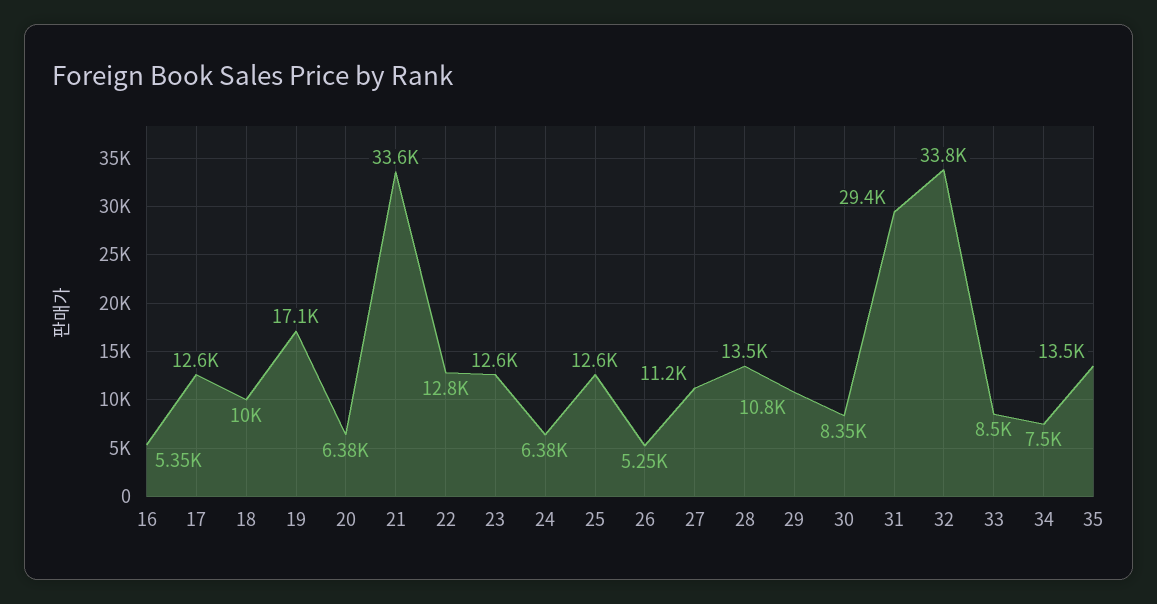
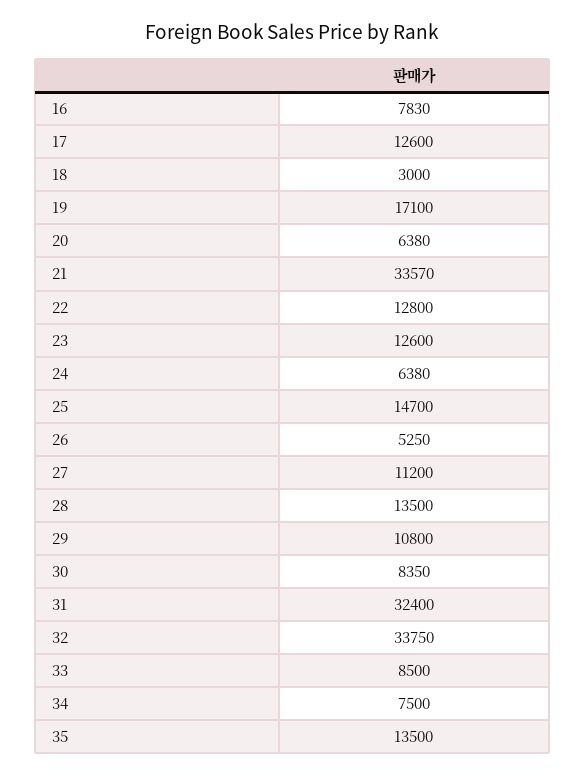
  {
-   "16": 5350,
+   "16": 7830,
    "17": 12600,
-   "18": 10000,
+   "18": 3000,
    "19": 17100,
    "20": 6380,
    "21": 33570,
    "22": 12800,
    "23": 12600,
    "24": 6380,
-   "25": 12600,
+   "25": 14700,
    "26": 5250,
    "27": 11200,
    "28": 13500,
    "29": 10800,
    "30": 8350,
-   "31": 29400,
+   "31": 32400,
    "32": 33750,
    "33": 8500,
    "34": 7500,
    "35": 13500
  }

